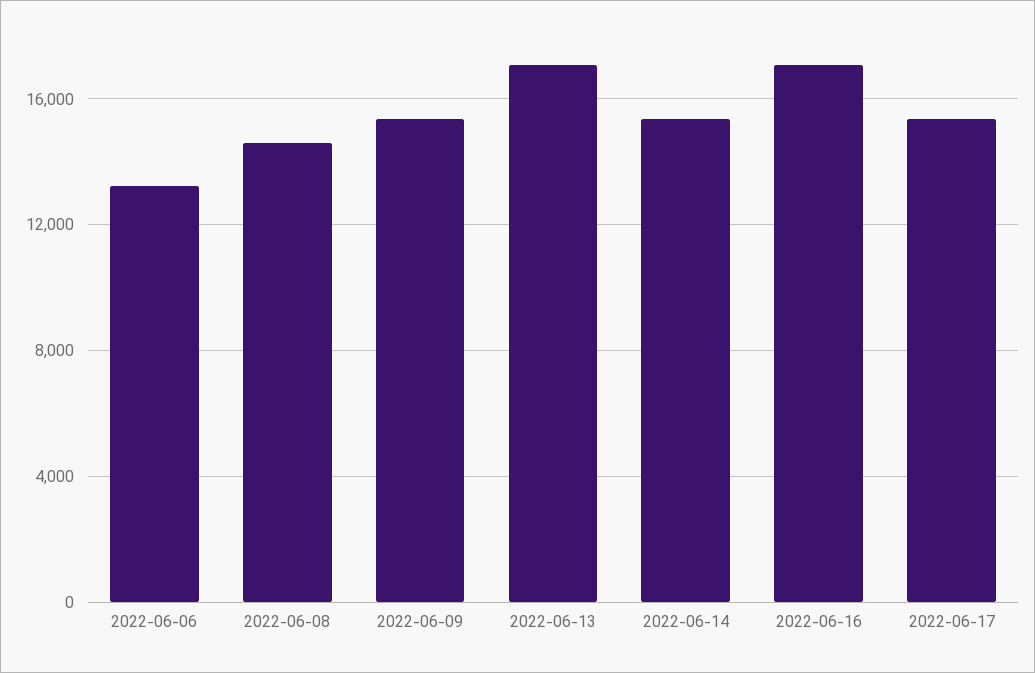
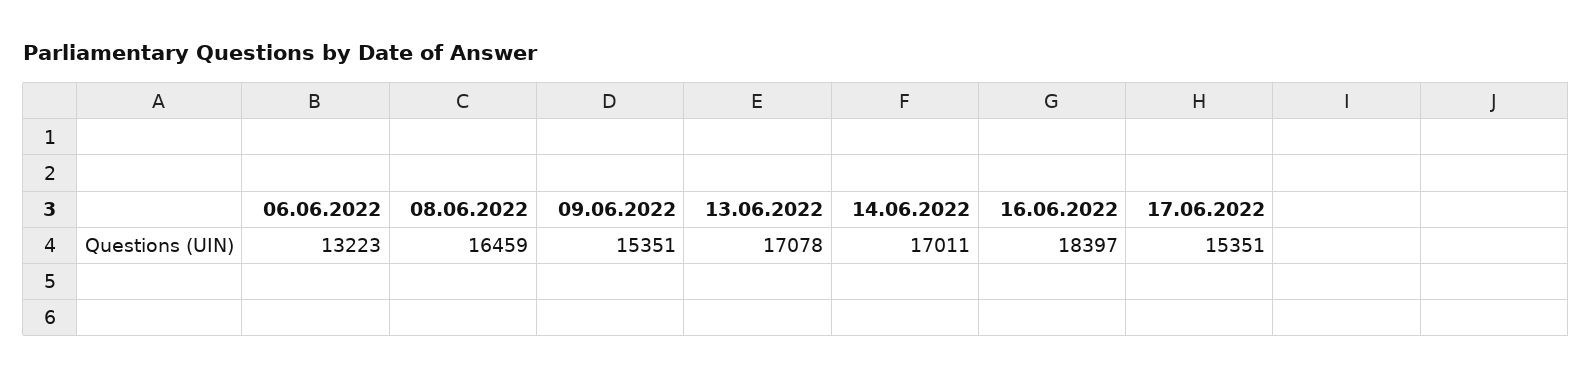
  {
    "2022-06-06": 13223,
-   "2022-06-08": 14500,
+   "2022-06-08": 16459,
    "2022-06-09": 15351,
    "2022-06-13": 17078,
-   "2022-06-14": 15500,
+   "2022-06-14": 17011,
-   "2022-06-16": 17000,
+   "2022-06-16": 18397,
    "2022-06-17": 15351
  }

